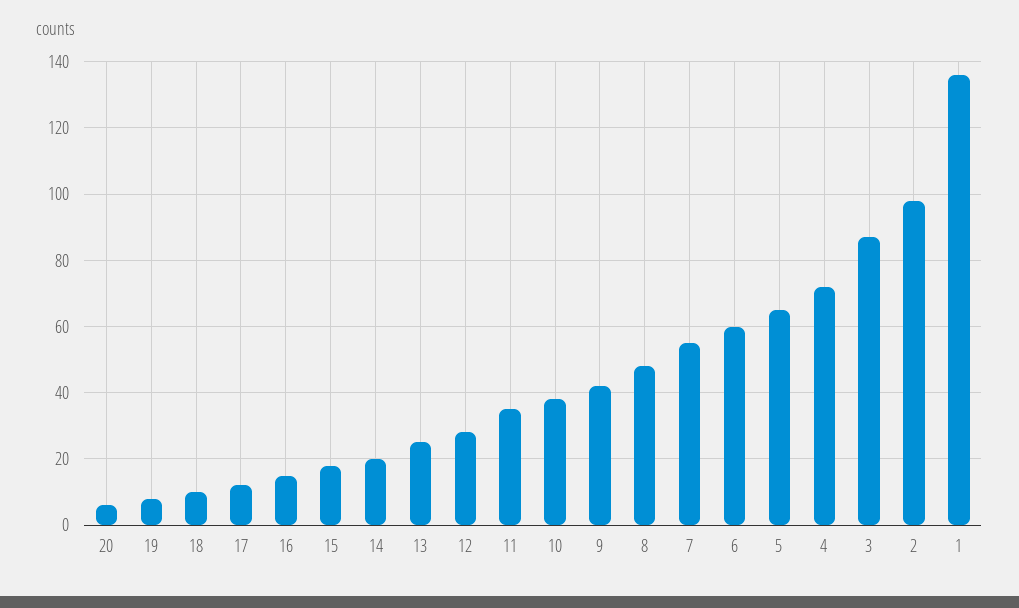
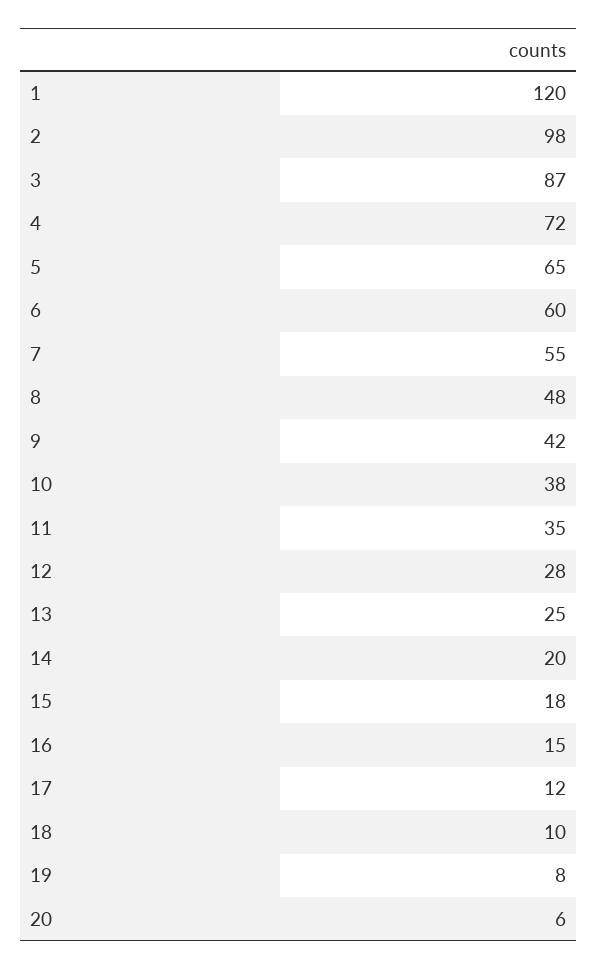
  {
    "20": 6,
    "19": 8,
    "18": 10,
    "17": 12,
    "16": 15,
    "15": 18,
    "14": 20,
    "13": 25,
    "12": 28,
    "11": 35,
    "10": 38,
    "9": 42,
    "8": 48,
    "7": 55,
    "6": 60,
    "5": 65,
    "4": 72,
    "3": 87,
    "2": 98,
-   "1": 135
+   "1": 120
  }

